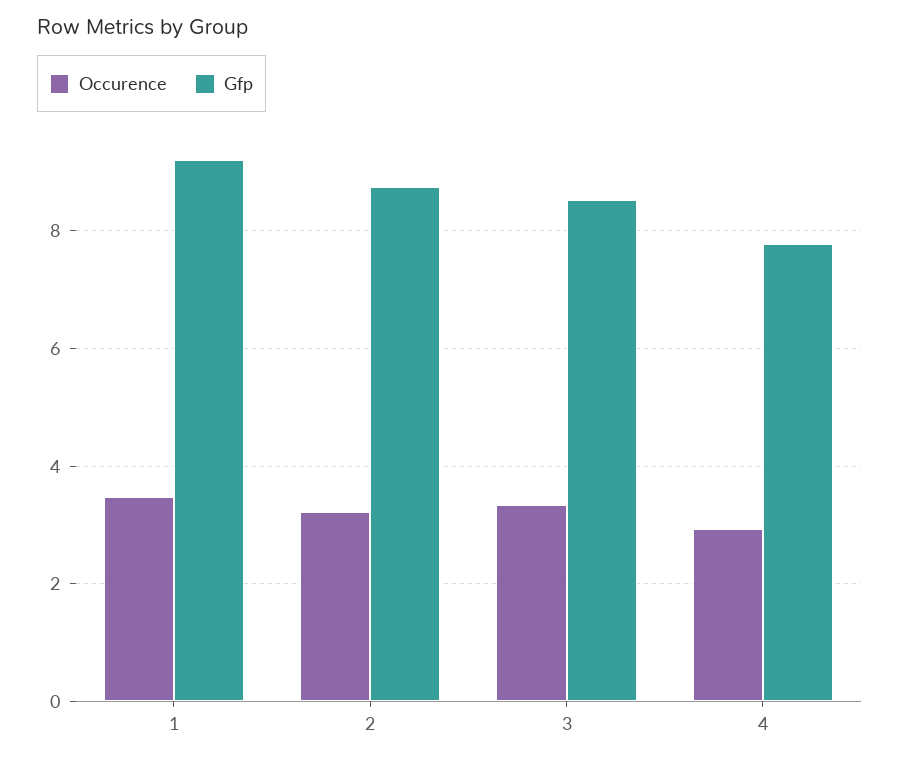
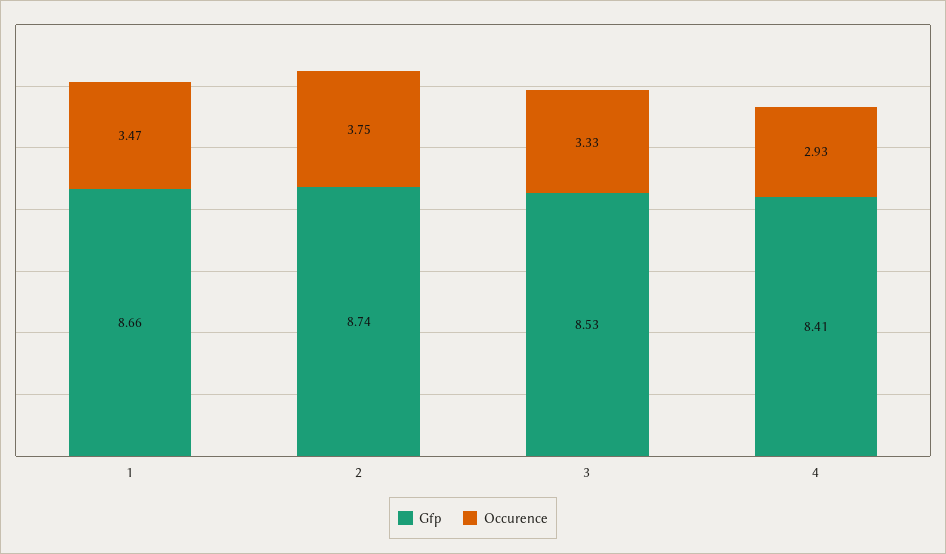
  {
    "Occurence": {
      "1": 3.47,
-     "2": 3.2,
+     "2": 3.75,
      "3": 3.33,
      "4": 2.93
    },
    "Gfp": {
-     "1": 9.2,
+     "1": 8.66,
      "2": 8.74,
      "3": 8.53,
-     "4": 7.8
+     "4": 8.41
    }
  }

